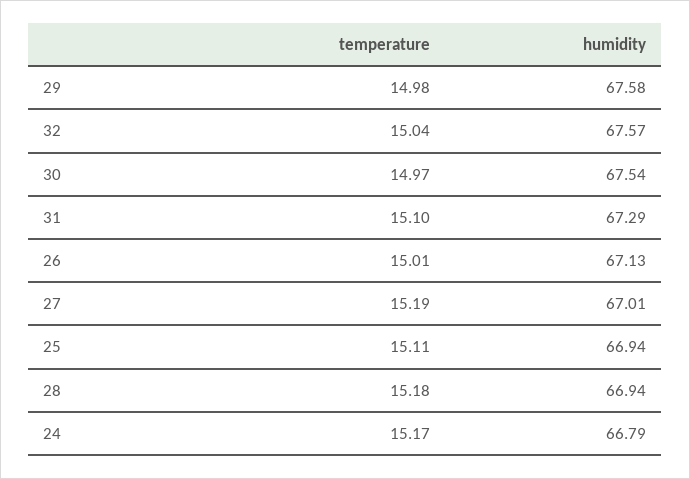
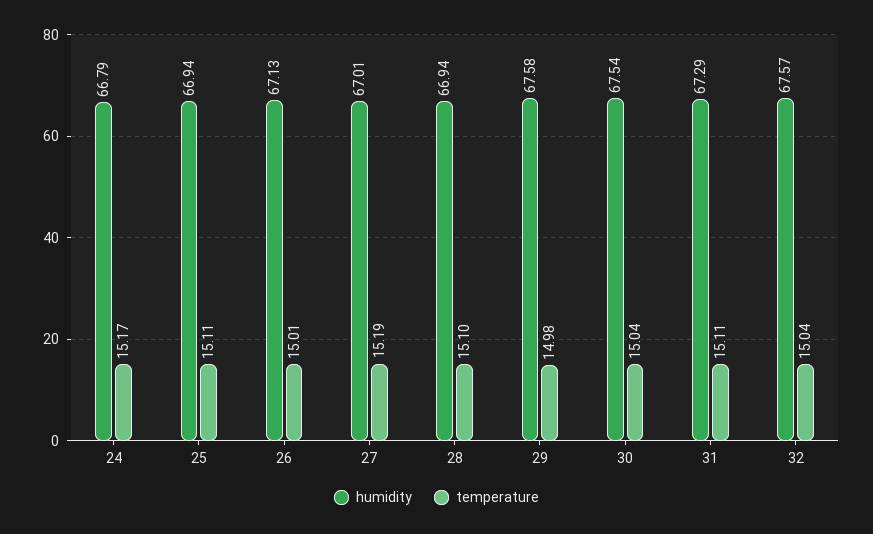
  {
    "temperature": {
      "29": 14.98,
      "32": 15.04,
-     "30": 14.97,
+     "30": 15.04,
-     "31": 15.1,
+     "31": 15.11,
      "26": 15.01,
      "27": 15.19,
      "25": 15.11,
-     "28": 15.18,
+     "28": 15.1,
      "24": 15.17
    },
    "humidity": {
      "29": 67.58,
      "32": 67.57,
      "30": 67.54,
      "31": 67.29,
      "26": 67.13,
      "27": 67.01,
      "25": 66.94,
      "28": 66.94,
      "24": 66.79
    }
  }

